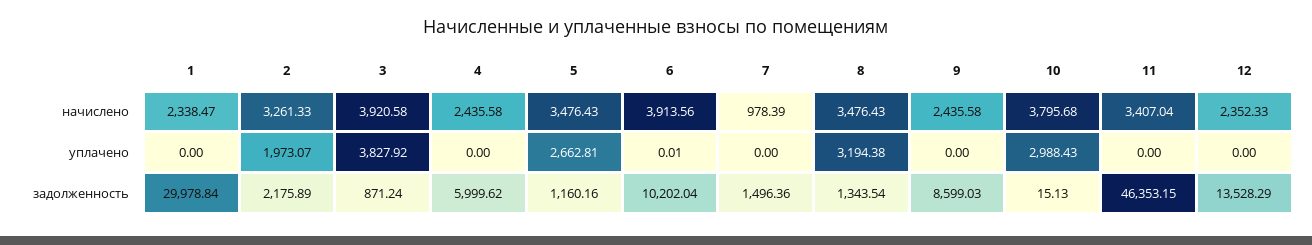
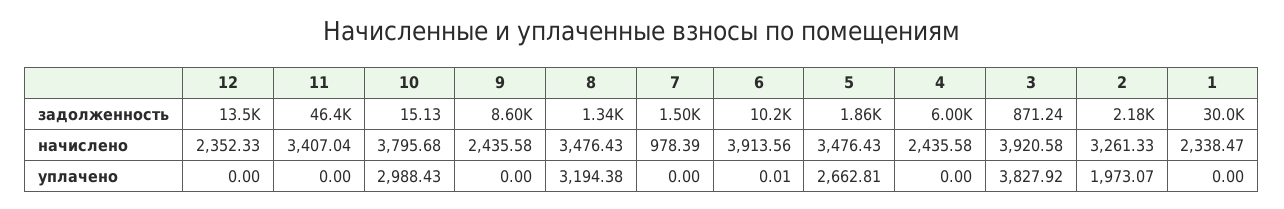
  {
    "1": {
      "начислено": 2338.47,
      "уплачено": 0,
      "задолженность": 29978.84
    },
    "2": {
      "начислено": 3261.33,
      "уплачено": 1973.07,
      "задолженность": 2175.89
    },
    "3": {
      "начислено": 3920.58,
      "уплачено": 3827.92,
      "задолженность": 871.24
    },
    "4": {
      "начислено": 2435.58,
      "уплачено": 0,
      "задолженность": 5999.62
    },
    "5": {
      "начислено": 3476.43,
      "уплачено": 2662.81,
-     "задолженность": 1160.16
+     "задолженность": 1860
    },
    "6": {
      "начислено": 3913.56,
      "уплачено": 0.01,
      "задолженность": 10202.04
    },
    "7": {
      "начислено": 978.39,
      "уплачено": 0,
      "задолженность": 1496.36
    },
    "8": {
      "начислено": 3476.43,
      "уплачено": 3194.38,
      "задолженность": 1343.54
    },
    "9": {
      "начислено": 2435.58,
      "уплачено": 0,
      "задолженность": 8599.03
    },
    "10": {
      "начислено": 3795.68,
      "уплачено": 2988.43,
      "задолженность": 15.13
    },
    "11": {
      "начислено": 3407.04,
      "уплачено": 0,
      "задолженность": 46353.15
    },
    "12": {
      "начислено": 2352.33,
      "уплачено": 0,
      "задолженность": 13528.29
    }
  }

